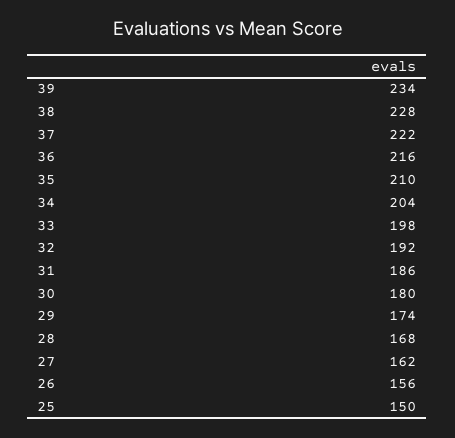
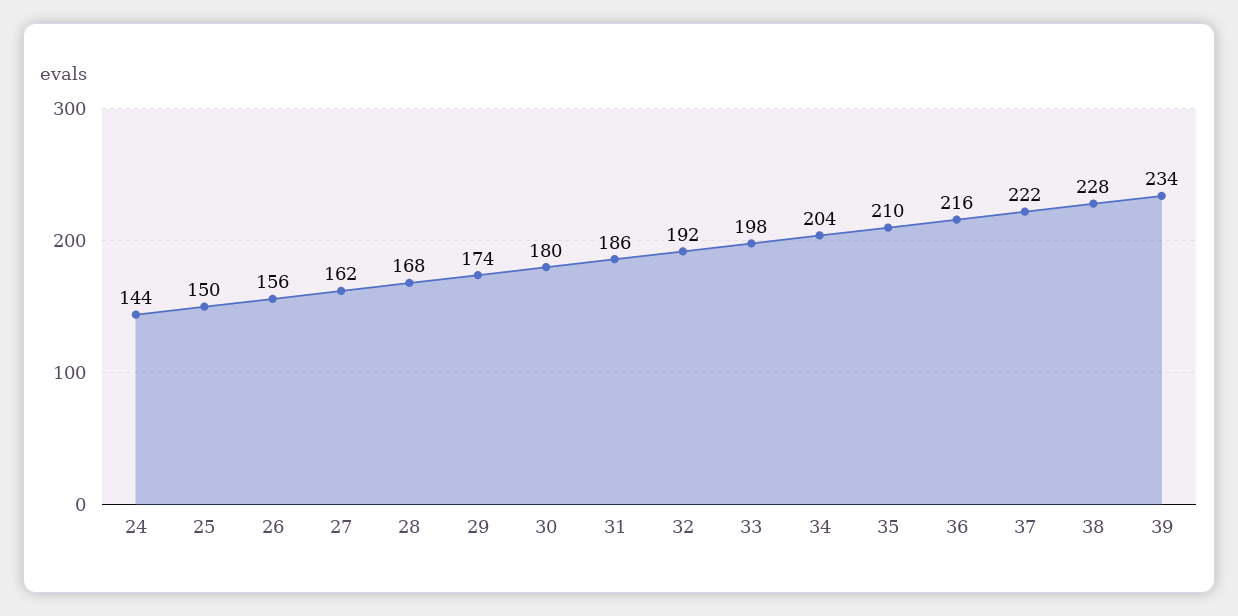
  {
    "39": 234,
    "38": 228,
    "37": 222,
    "36": 216,
    "35": 210,
    "34": 204,
    "33": 198,
    "32": 192,
    "31": 186,
    "30": 180,
    "29": 174,
    "28": 168,
    "27": 162,
    "26": 156,
-   "25": 150
+   "25": 150,
+   "24": 144
  }

